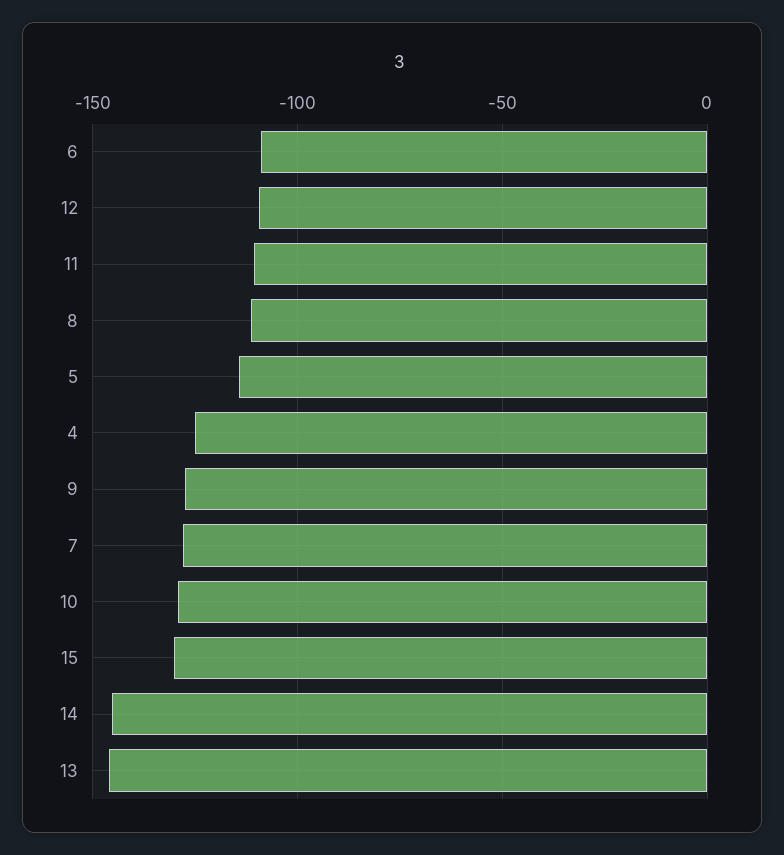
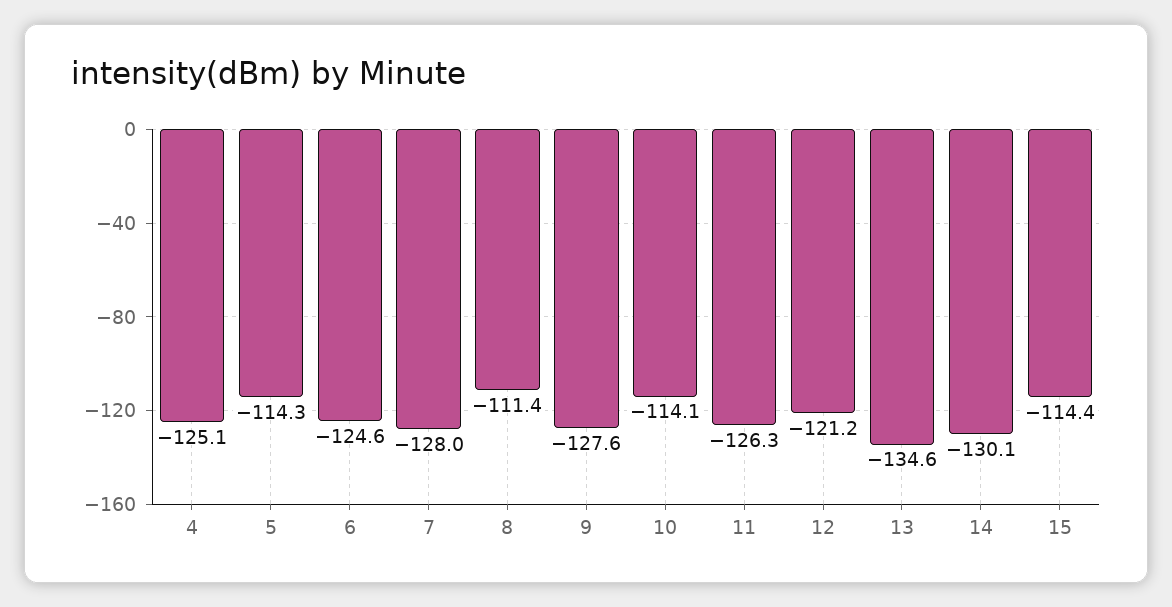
  {
-   "6": -110,
+   "6": -124.6,
-   "12": -110,
+   "12": -121.2,
-   "11": -110,
+   "11": -126.3,
    "8": -111.4,
    "5": -114.3,
    "4": -125.1,
    "9": -127.6,
    "7": -128,
-   "10": -130,
+   "10": -114.1,
-   "15": -130,
+   "15": -114.4,
-   "14": -145,
+   "14": -130.1,
-   "13": -145
+   "13": -134.6
  }

